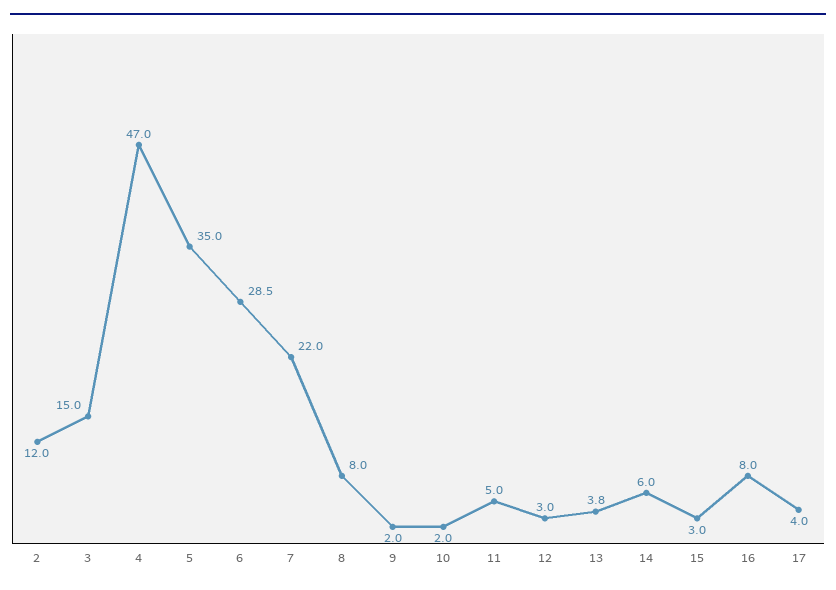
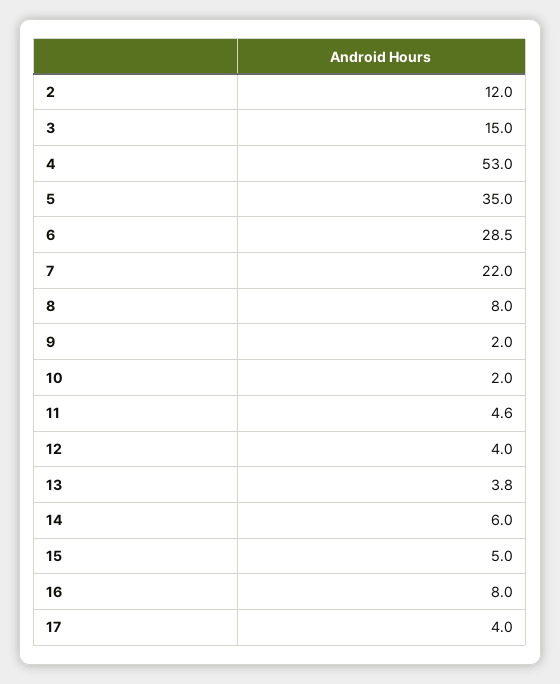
  {
    "2": 12,
    "3": 15,
-   "4": 47,
+   "4": 53,
    "5": 35,
    "6": 28.5,
    "7": 22,
    "8": 8,
    "9": 2,
    "10": 2,
-   "11": 5,
+   "11": 4.6,
-   "12": 3,
+   "12": 4,
    "13": 3.8,
    "14": 6,
-   "15": 3,
+   "15": 5,
    "16": 8,
    "17": 4
  }

